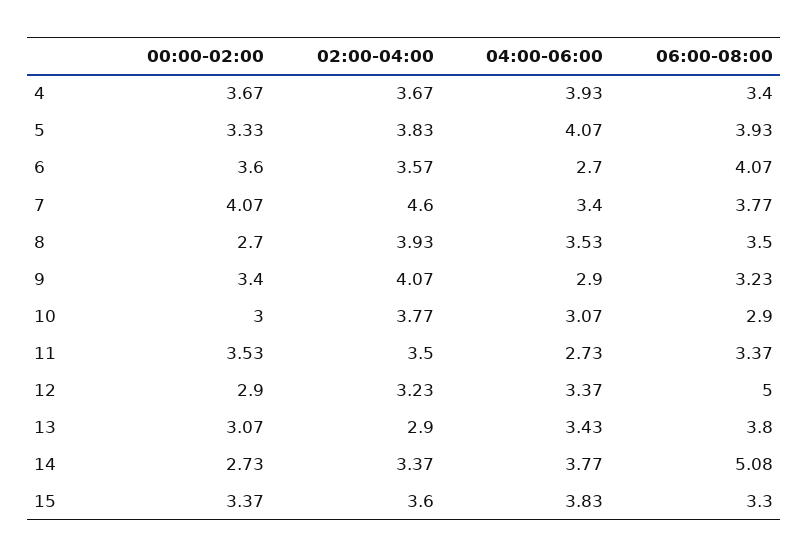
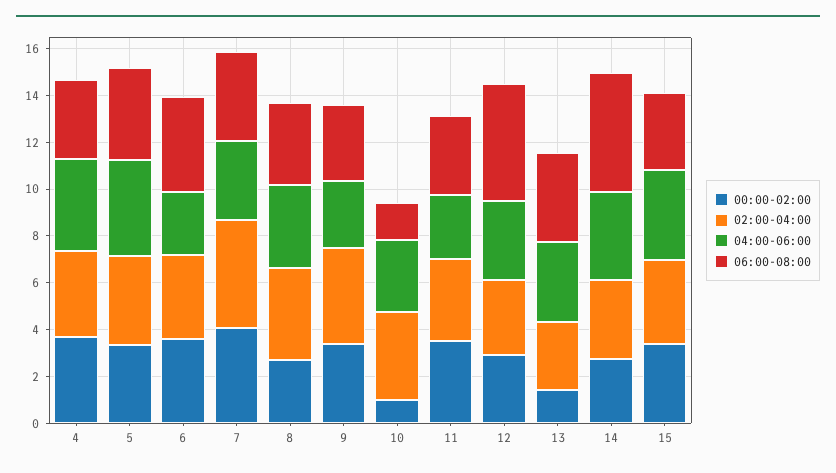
  {
    "00:00-02:00": {
      "4": 3.67,
      "5": 3.33,
      "6": 3.6,
      "7": 4.07,
      "8": 2.7,
      "9": 3.4,
-     "10": 3,
+     "10": 1,
      "11": 3.53,
      "12": 2.9,
-     "13": 3.07,
+     "13": 1.5,
      "14": 2.73,
      "15": 3.37
    },
    "02:00-04:00": {
      "4": 3.67,
      "5": 3.83,
      "6": 3.57,
      "7": 4.6,
      "8": 3.93,
      "9": 4.07,
      "10": 3.77,
      "11": 3.5,
      "12": 3.23,
      "13": 2.9,
      "14": 3.37,
      "15": 3.6
    },
    "04:00-06:00": {
      "4": 3.93,
      "5": 4.07,
      "6": 2.7,
      "7": 3.4,
      "8": 3.53,
      "9": 2.9,
      "10": 3.07,
      "11": 2.73,
      "12": 3.37,
      "13": 3.43,
      "14": 3.77,
      "15": 3.83
    },
    "06:00-08:00": {
      "4": 3.4,
      "5": 3.93,
      "6": 4.07,
      "7": 3.77,
      "8": 3.5,
      "9": 3.23,
-     "10": 2.9,
+     "10": 1.5,
      "11": 3.37,
      "12": 5,
      "13": 3.8,
      "14": 5.08,
      "15": 3.3
    }
  }

